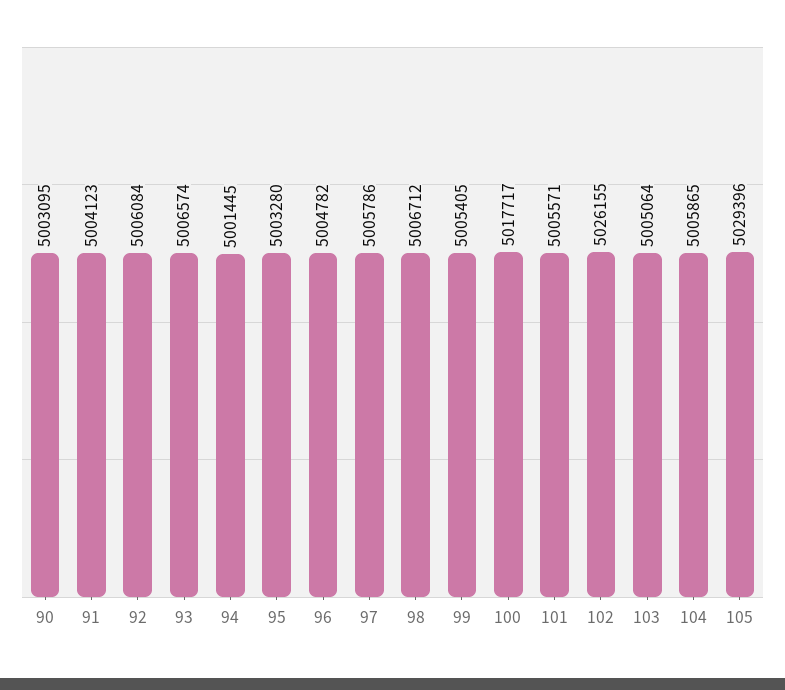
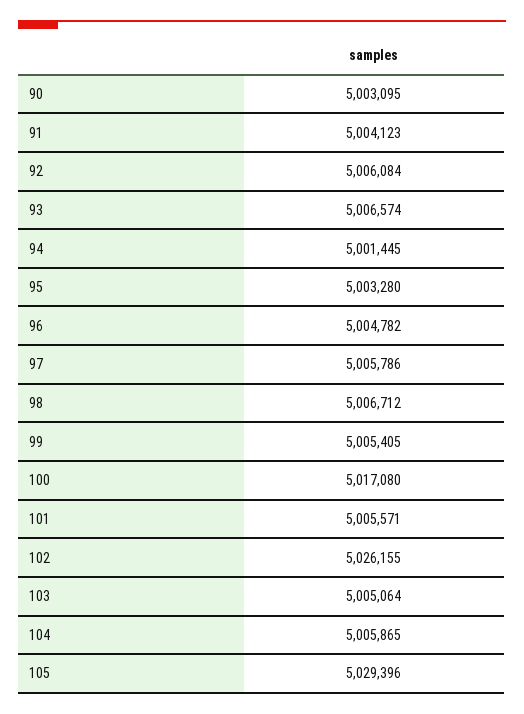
  {
    "90": 5003095,
    "91": 5004123,
    "92": 5006084,
    "93": 5006574,
    "94": 5001445,
    "95": 5003280,
    "96": 5004782,
    "97": 5005786,
    "98": 5006712,
    "99": 5005405,
-   "100": 5017717,
+   "100": 5017080,
    "101": 5005571,
    "102": 5026155,
    "103": 5005064,
    "104": 5005865,
    "105": 5029396
  }

